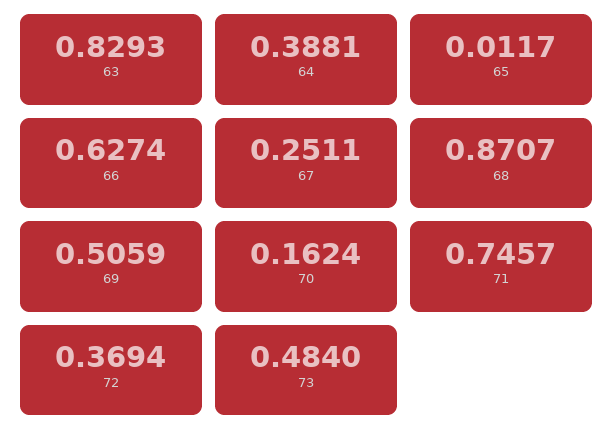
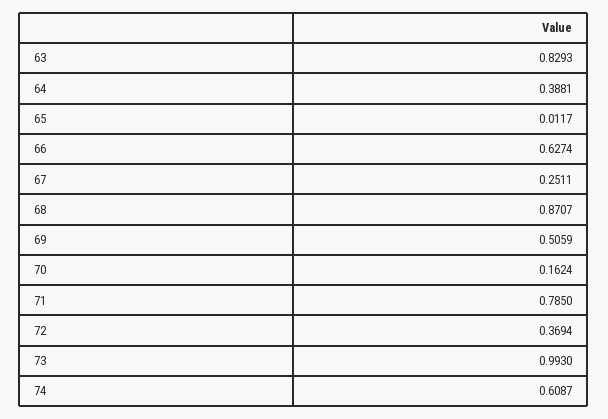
  {
    "63": 0.8293,
    "64": 0.3881,
    "65": 0.0117,
    "66": 0.6274,
    "67": 0.2511,
    "68": 0.8707,
    "69": 0.5059,
    "70": 0.1624,
-   "71": 0.7457,
+   "71": 0.785,
    "72": 0.3694,
-   "73": 0.484
+   "73": 0.993,
+   "74": 0.6087
  }

